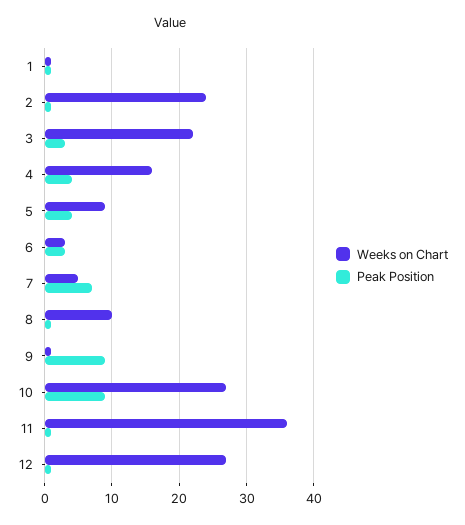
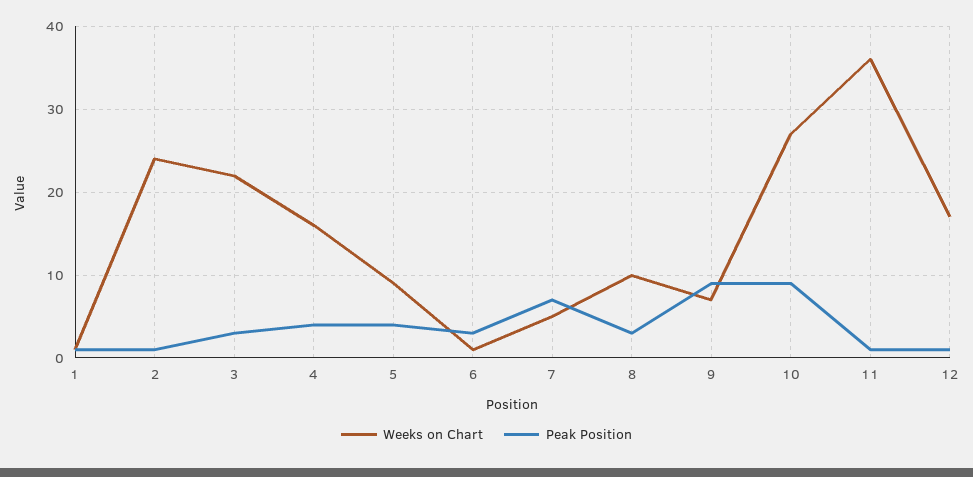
  {
    "Weeks on Chart": {
      "1": 1,
      "2": 24,
      "3": 22,
      "4": 16,
      "5": 9,
-     "6": 3,
+     "6": 1,
      "7": 5,
      "8": 10,
-     "9": 1,
+     "9": 7,
      "10": 27,
      "11": 36,
-     "12": 27
+     "12": 17
    },
    "Peak Position": {
      "1": 1,
      "2": 1,
      "3": 3,
      "4": 4,
      "5": 4,
      "6": 3,
      "7": 7,
-     "8": 1,
+     "8": 3,
      "9": 9,
      "10": 9,
      "11": 1,
      "12": 1
    }
  }

